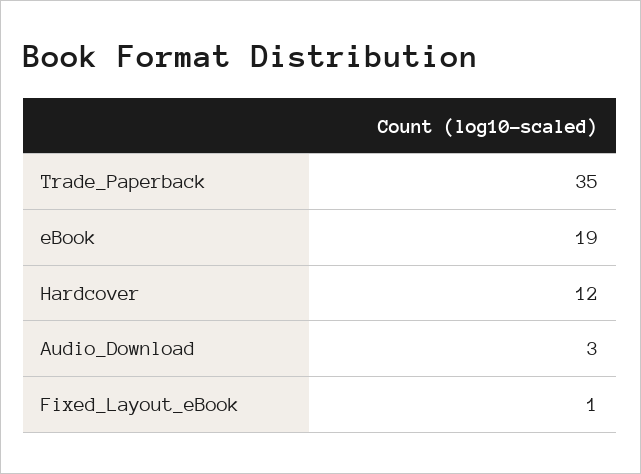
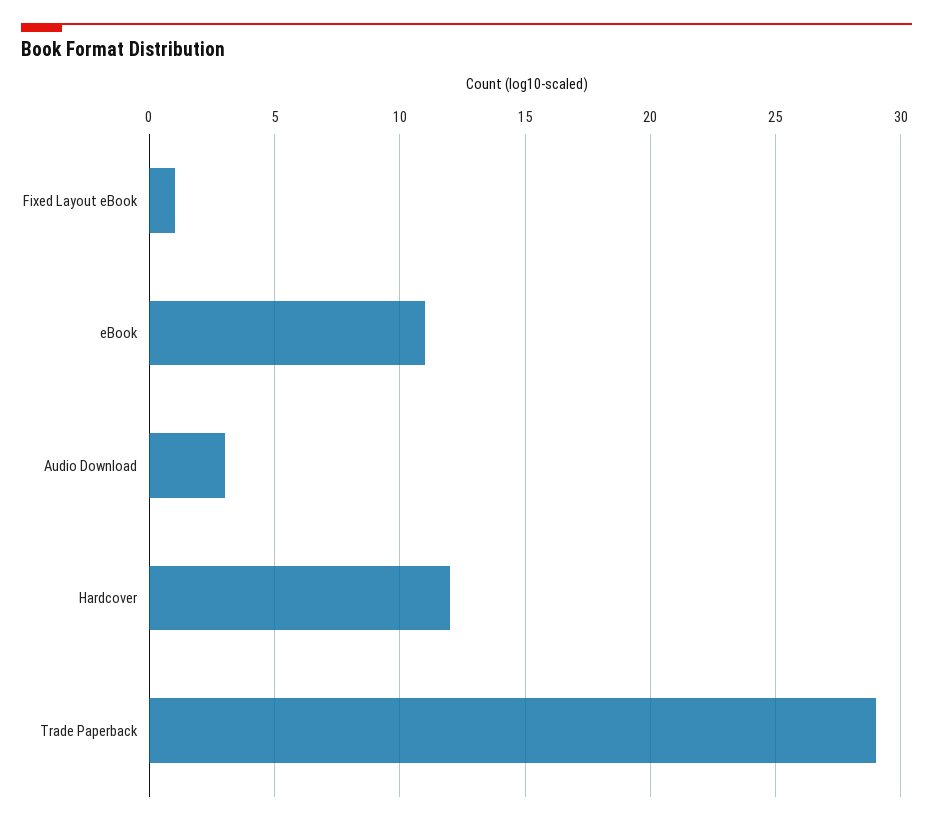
  {
-   "Trade_Paperback": 35,
+   "Trade_Paperback": 29,
-   "eBook": 19,
+   "eBook": 11,
    "Hardcover": 12,
    "Audio_Download": 3,
    "Fixed_Layout_eBook": 1
  }

